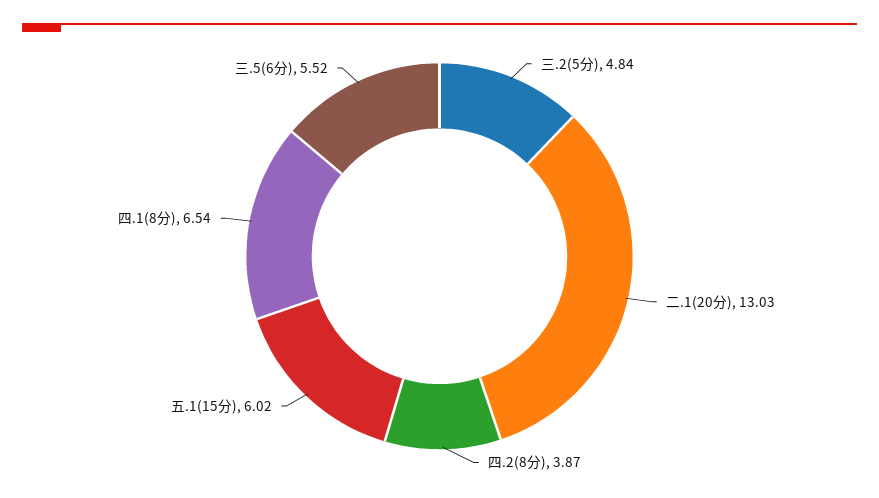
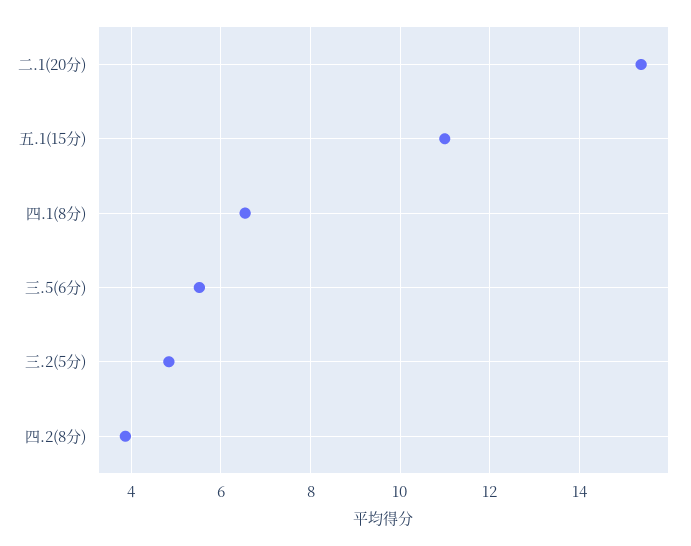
  {
    "三.2(5分)": 4.84,
-   "二.1(20分)": 13.03,
+   "二.1(20分)": 15.4,
    "四.2(8分)": 3.87,
-   "五.1(15分)": 6.02,
+   "五.1(15分)": 11,
    "四.1(8分)": 6.54,
    "三.5(6分)": 5.52
  }

